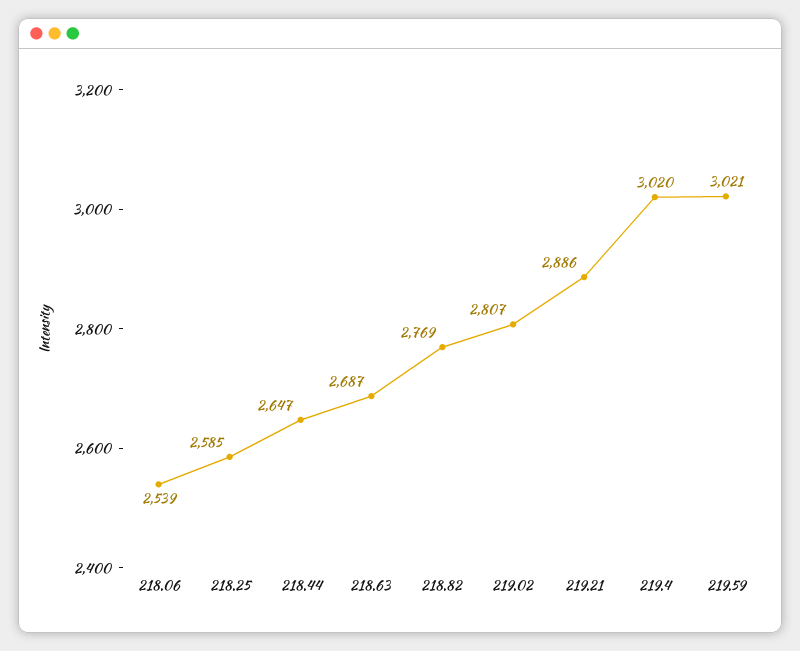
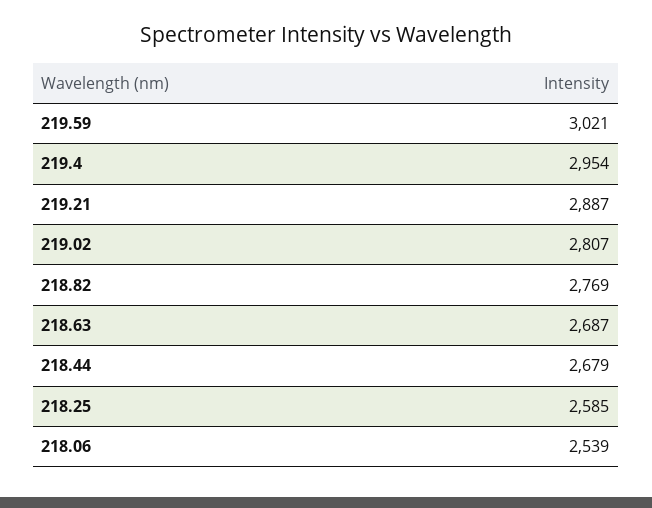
  {
    "218.06": 2539,
    "218.25": 2585,
-   "218.44": 2647,
+   "218.44": 2679,
    "218.63": 2687,
    "218.82": 2769,
    "219.02": 2807,
-   "219.21": 2886,
+   "219.21": 2887,
-   "219.4": 3020,
+   "219.4": 2954,
    "219.59": 3021
  }

